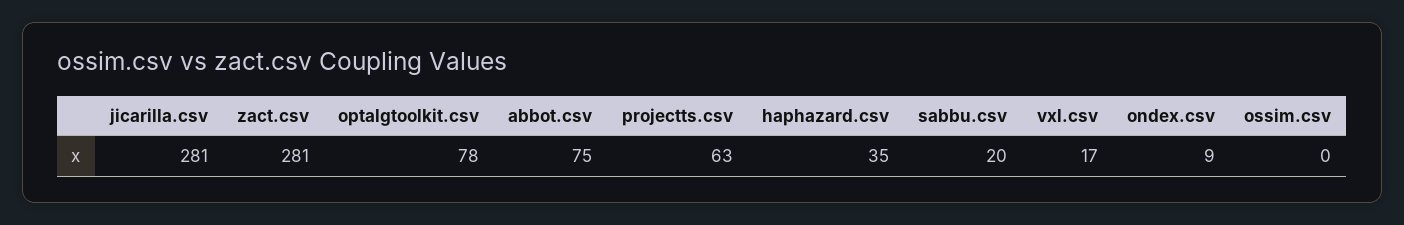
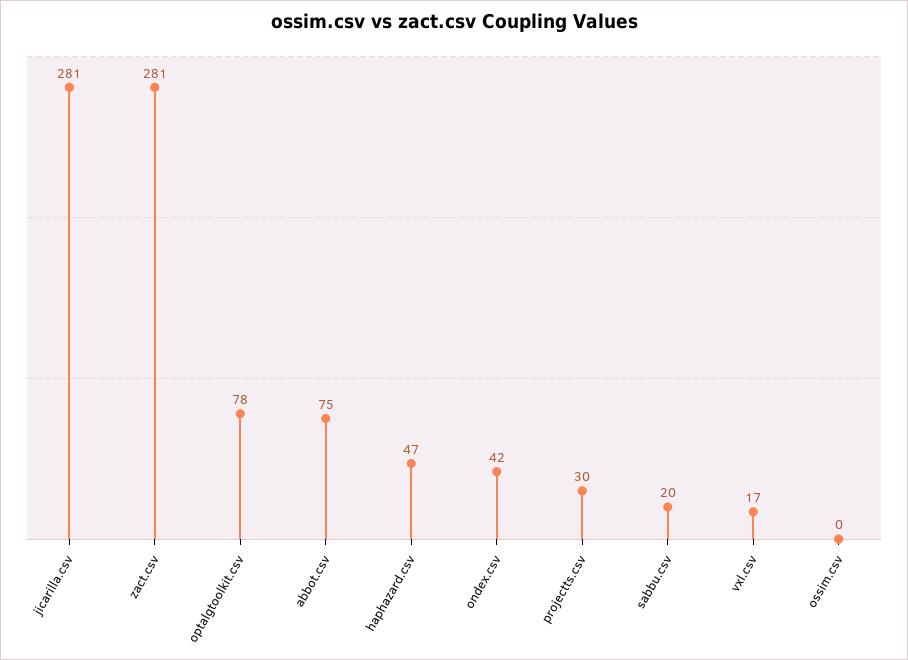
  {
    "jicarilla.csv": 281,
    "zact.csv": 281,
    "optalgtoolkit.csv": 78,
    "abbot.csv": 75,
-   "projectts.csv": 63,
+   "projectts.csv": 30,
-   "haphazard.csv": 35,
+   "haphazard.csv": 47,
    "sabbu.csv": 20,
    "vxl.csv": 17,
-   "ondex.csv": 9,
+   "ondex.csv": 42,
    "ossim.csv": 0
  }

